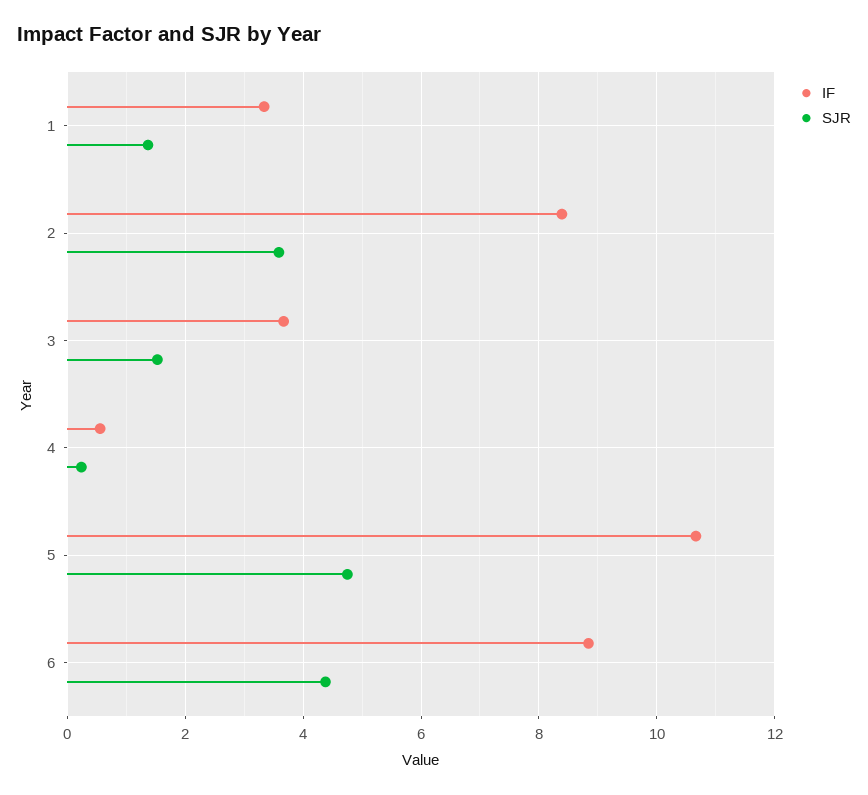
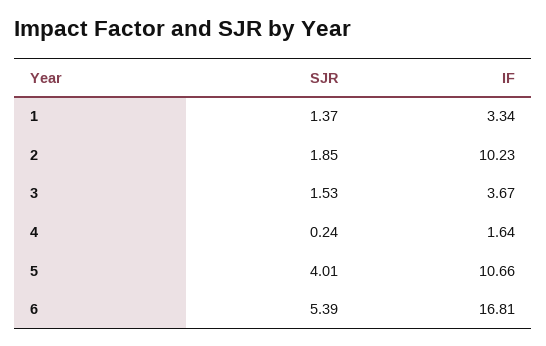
  {
    "IF": {
      "1": 3.34,
-     "2": 8.4,
+     "2": 10.23,
      "3": 3.67,
-     "4": 0.6,
+     "4": 1.64,
      "5": 10.66,
-     "6": 8.8
+     "6": 16.81
    },
    "SJR": {
      "1": 1.37,
-     "2": 3.6,
+     "2": 1.85,
      "3": 1.53,
      "4": 0.24,
-     "5": 4.8,
+     "5": 4.01,
-     "6": 4.4
+     "6": 5.39
    }
  }

